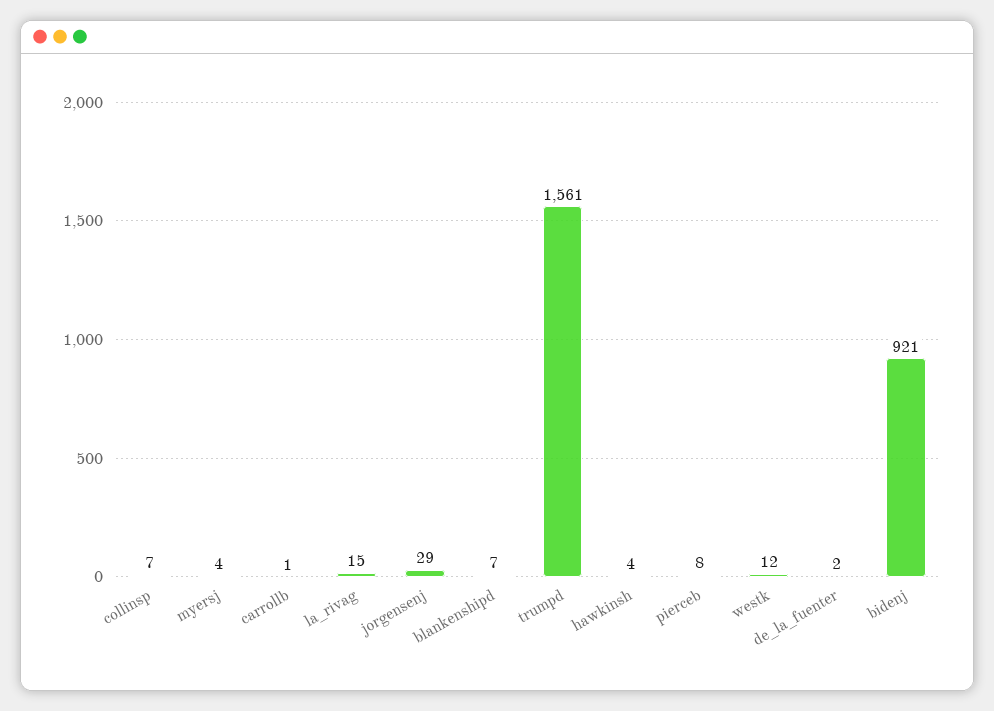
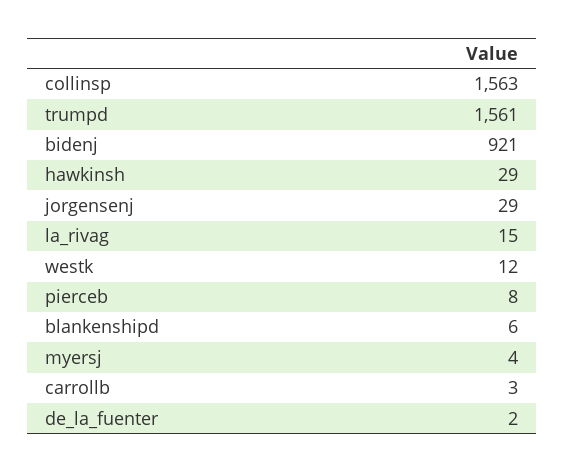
  {
-   "collinsp": 7,
+   "collinsp": 1563,
    "myersj": 4,
-   "carrollb": 1,
+   "carrollb": 3,
    "la_rivag": 15,
    "jorgensenj": 29,
-   "blankenshipd": 7,
+   "blankenshipd": 6,
    "trumpd": 1561,
-   "hawkinsh": 4,
+   "hawkinsh": 29,
    "pierceb": 8,
    "westk": 12,
    "de_la_fuenter": 2,
    "bidenj": 921
  }

